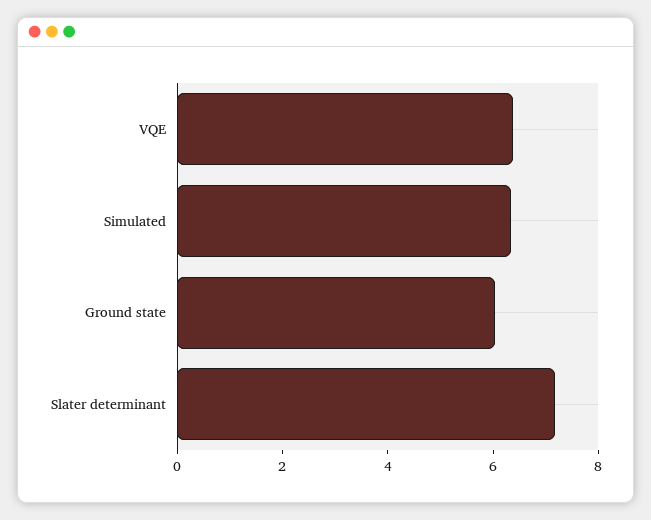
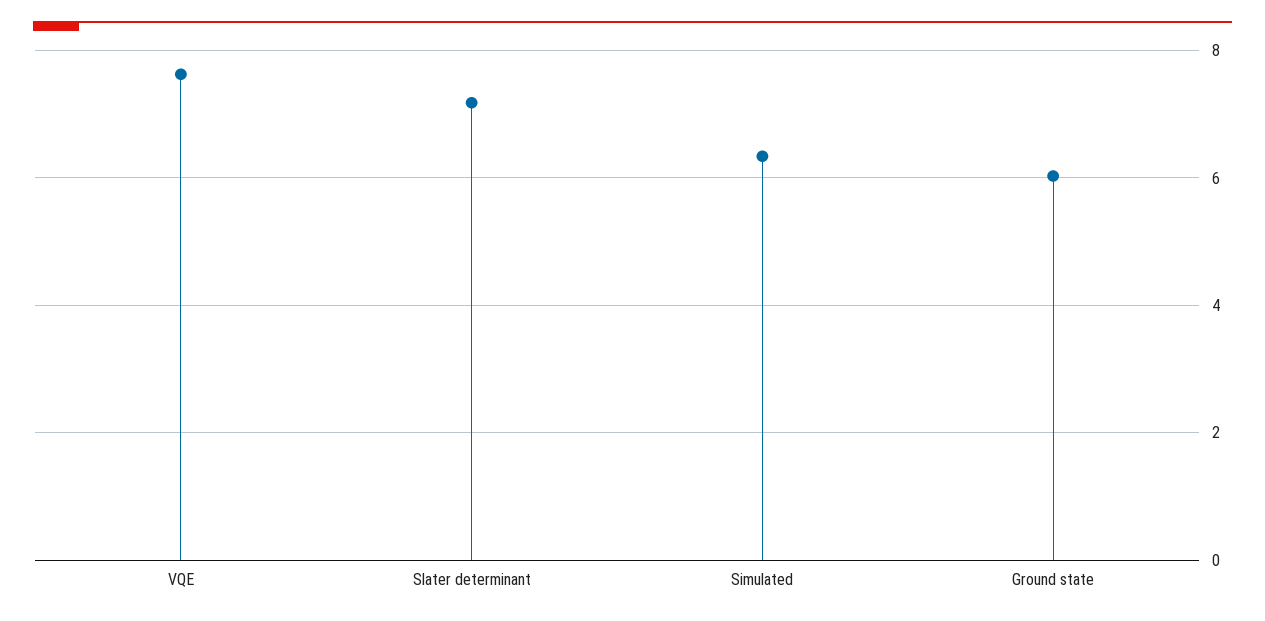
  {
-   "VQE": 6.5,
+   "VQE": 7.6,
    "Simulated": 6.4,
    "Ground state": 6,
    "Slater determinant": 7.2
  }

